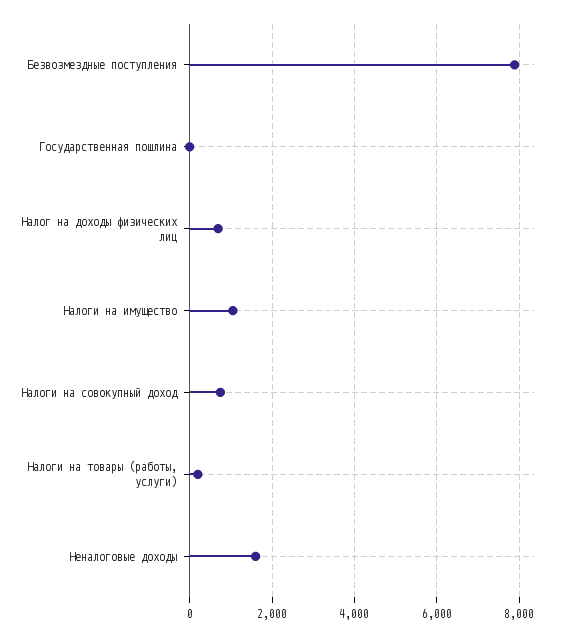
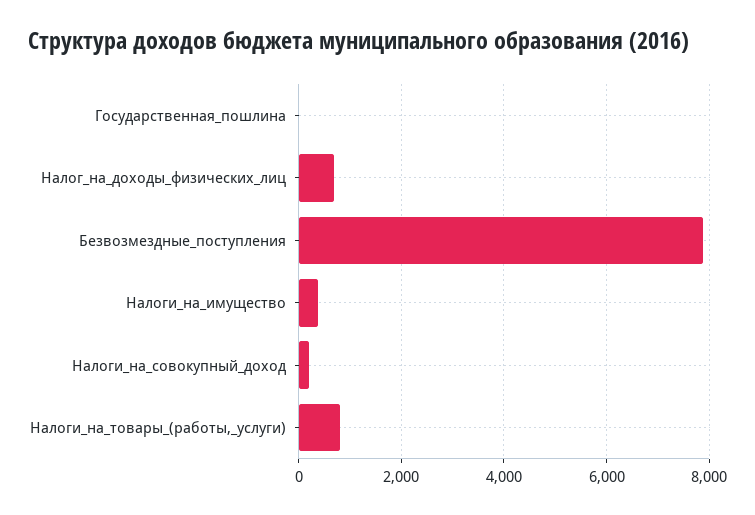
  {
    "Безвозмездные поступления": 7800,
    "Государственная пошлина": 0,
    "Налог на доходы физических лиц": 600,
-   "Налоги на имущество": 1000,
+   "Налоги на имущество": 400,
-   "Налоги на совокупный доход": 800,
+   "Налоги на совокупный доход": 200,
-   "Налоги на товары (работы, услуги)": 200,
+   "Налоги на товары (работы, услуги)": 800
-   "Неналоговые доходы": 1600
  }

